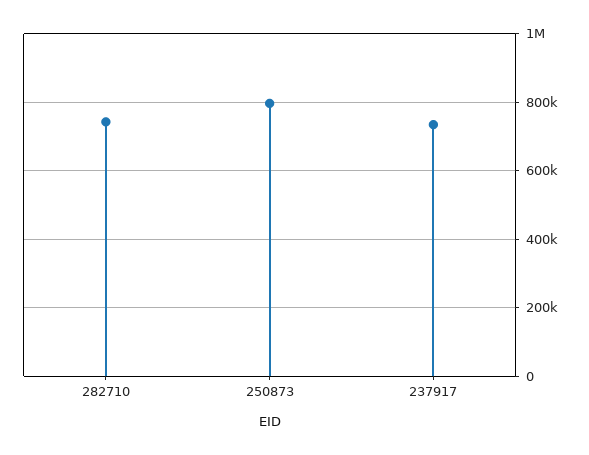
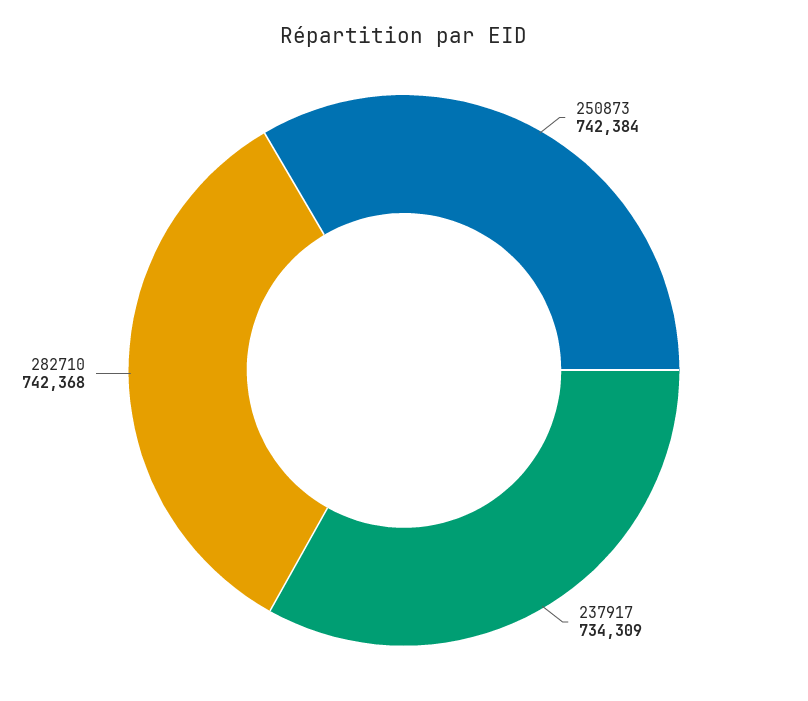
  {
    "282710": 742368,
-   "250873": 800000,
+   "250873": 742384,
    "237917": 734309
  }

